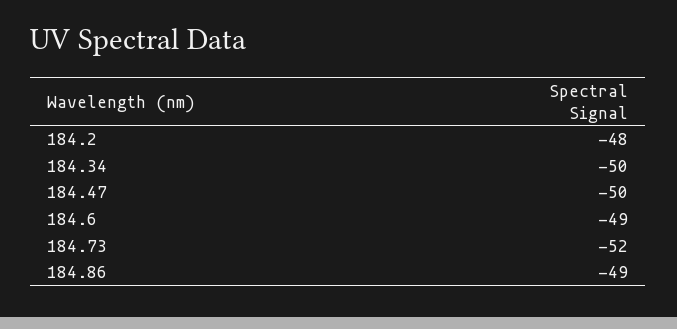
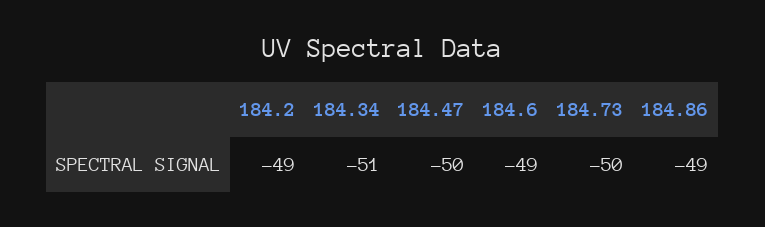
  {
-   "184.2": -48,
+   "184.2": -49,
-   "184.34": -50,
+   "184.34": -51,
    "184.47": -50,
    "184.6": -49,
-   "184.73": -52,
+   "184.73": -50,
    "184.86": -49
  }

